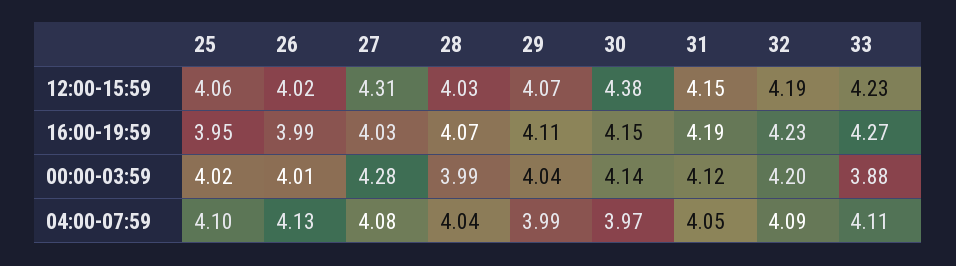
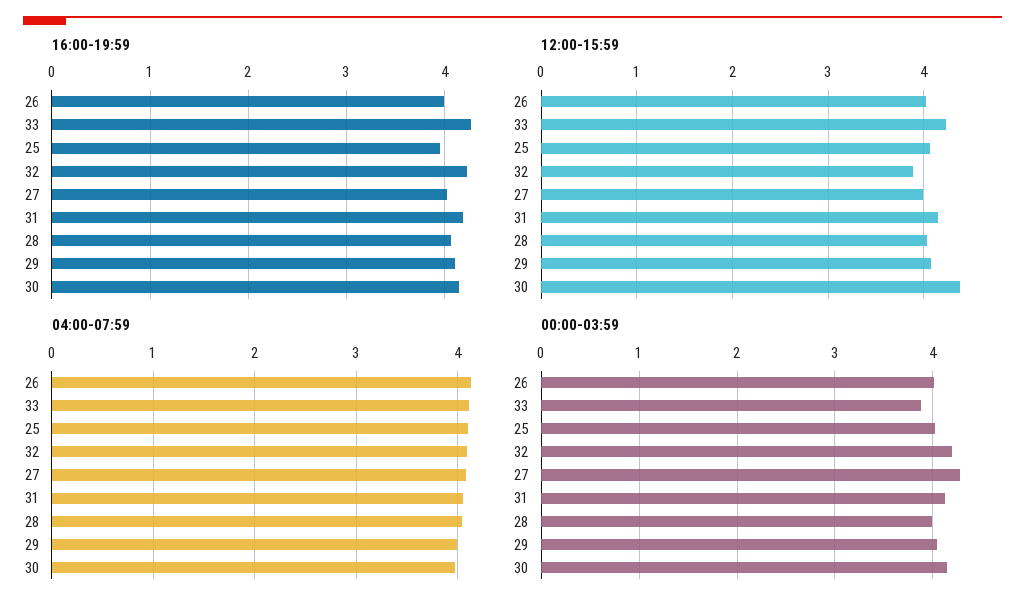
  {
    "12:00-15:59": {
      "25": 4.06,
      "26": 4.02,
-     "27": 4.31,
+     "27": 4,
      "28": 4.03,
      "29": 4.07,
      "30": 4.38,
      "31": 4.15,
-     "32": 4.19,
+     "32": 3.9,
      "33": 4.23
    },
    "16:00-19:59": {
      "25": 3.95,
      "26": 3.99,
      "27": 4.03,
      "28": 4.07,
      "29": 4.11,
      "30": 4.15,
      "31": 4.19,
      "32": 4.23,
      "33": 4.27
    },
    "00:00-03:59": {
      "25": 4.02,
      "26": 4.01,
      "27": 4.28,
      "28": 3.99,
      "29": 4.04,
      "30": 4.14,
      "31": 4.12,
      "32": 4.2,
      "33": 3.88
    },
    "04:00-07:59": {
      "25": 4.1,
      "26": 4.13,
      "27": 4.08,
      "28": 4.04,
      "29": 3.99,
      "30": 3.97,
      "31": 4.05,
      "32": 4.09,
      "33": 4.11
    }
  }

